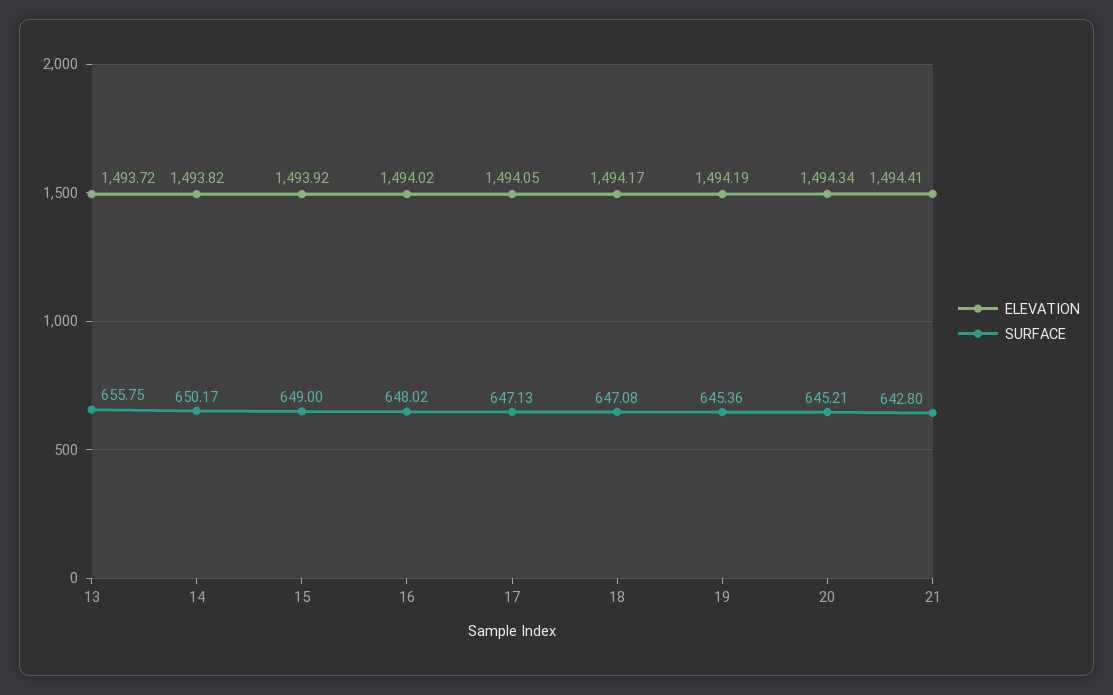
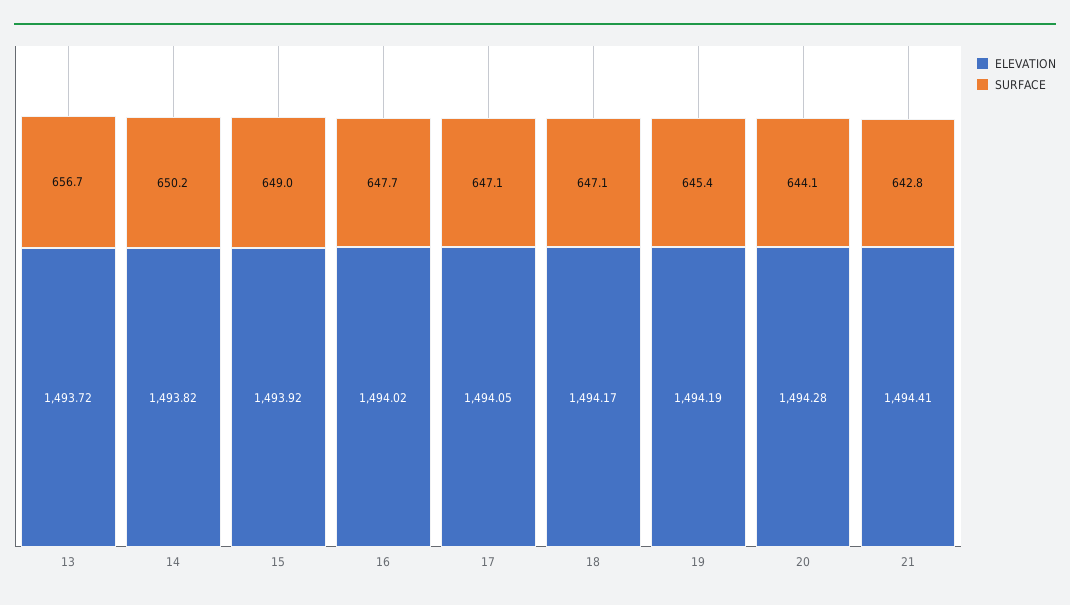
  {
    "ELEVATION": {
      "13": 1493.72,
      "14": 1493.82,
      "15": 1493.92,
      "16": 1494.02,
      "17": 1494.05,
      "18": 1494.17,
      "19": 1494.19,
-     "20": 1494.34,
+     "20": 1494.28,
      "21": 1494.41
    },
    "SURFACE": {
-     "13": 655.75,
+     "13": 656.7,
      "14": 650.17,
      "15": 649,
-     "16": 648.02,
+     "16": 647.7,
      "17": 647.13,
      "18": 647.08,
      "19": 645.36,
-     "20": 645.21,
+     "20": 644.1,
      "21": 642.8
    }
  }

